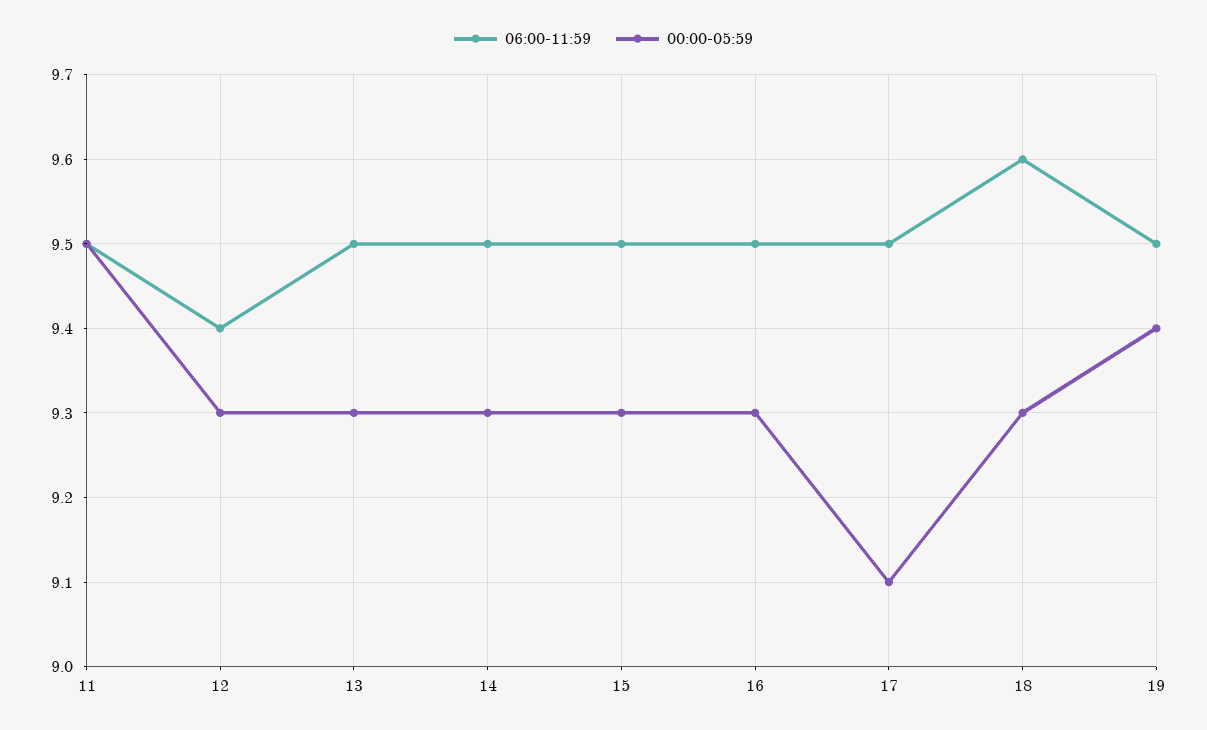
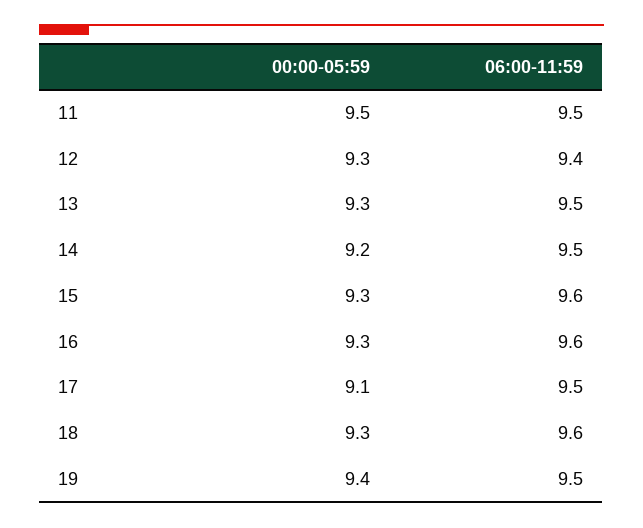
  {
    "06:00-11:59": {
      "11": 9.5,
      "12": 9.4,
      "13": 9.5,
      "14": 9.5,
-     "15": 9.5,
+     "15": 9.6,
-     "16": 9.5,
+     "16": 9.6,
      "17": 9.5,
      "18": 9.6,
      "19": 9.5
    },
    "00:00-05:59": {
      "11": 9.5,
      "12": 9.3,
      "13": 9.3,
-     "14": 9.3,
+     "14": 9.2,
      "15": 9.3,
      "16": 9.3,
      "17": 9.1,
      "18": 9.3,
      "19": 9.4
    }
  }

